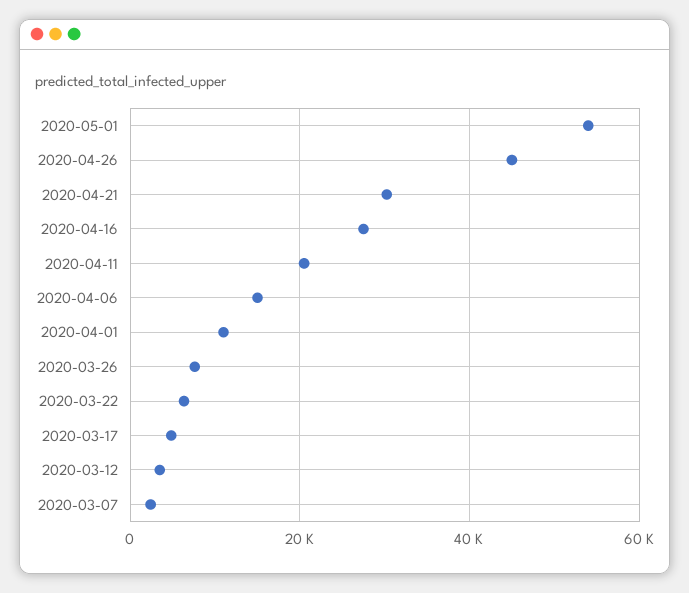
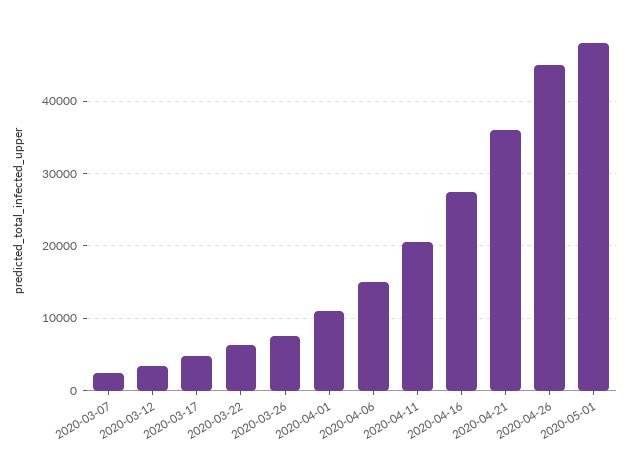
  {
-   "2020-05-01": 54000,
+   "2020-05-01": 48000,
    "2020-04-26": 45000,
-   "2020-04-21": 30000,
+   "2020-04-21": 36000,
    "2020-04-16": 28000,
    "2020-04-11": 21000,
    "2020-04-06": 15000,
    "2020-04-01": 11000,
    "2020-03-26": 8000,
    "2020-03-22": 6000,
    "2020-03-17": 5000,
    "2020-03-12": 3000,
    "2020-03-07": 2000
  }

